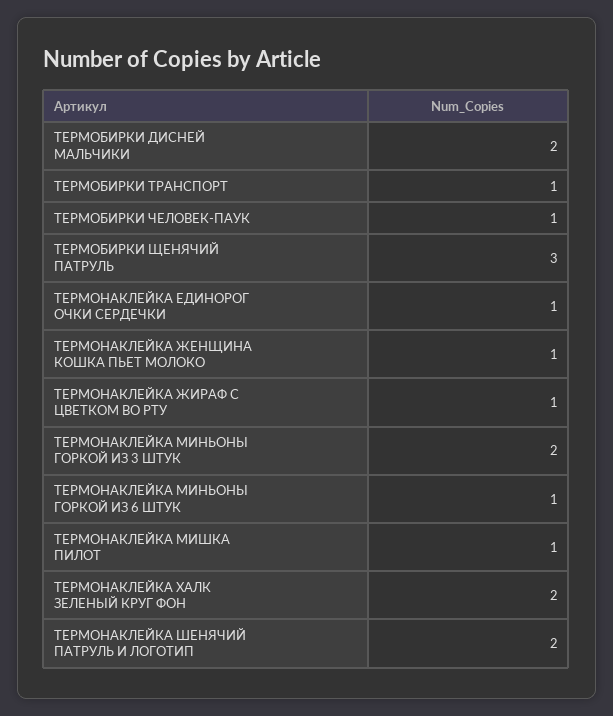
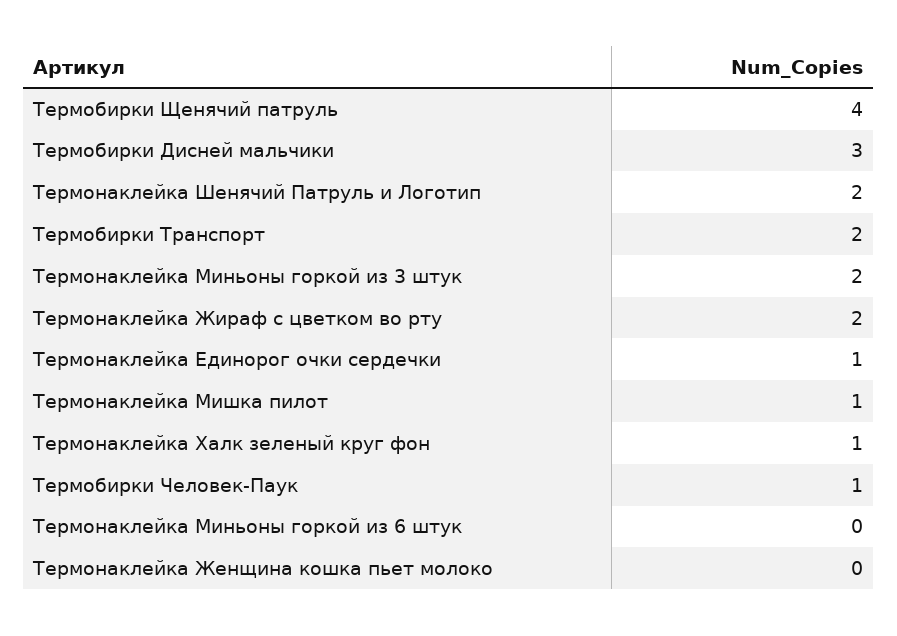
  {
-   "ТЕРМОБИРКИ ДИСНЕЙ МАЛЬЧИКИ": 2,
+   "ТЕРМОБИРКИ ДИСНЕЙ МАЛЬЧИКИ": 3,
-   "ТЕРМОБИРКИ ТРАНСПОРТ": 1,
+   "ТЕРМОБИРКИ ТРАНСПОРТ": 2,
    "ТЕРМОБИРКИ ЧЕЛОВЕК-ПАУК": 1,
-   "ТЕРМОБИРКИ ЩЕНЯЧИЙ ПАТРУЛЬ": 3,
+   "ТЕРМОБИРКИ ЩЕНЯЧИЙ ПАТРУЛЬ": 4,
    "ТЕРМОНАКЛЕЙКА ЕДИНОРОГ ОЧКИ СЕРДЕЧКИ": 1,
-   "ТЕРМОНАКЛЕЙКА ЖЕНЩИНА КОШКА ПЬЕТ МОЛОКО": 1,
+   "ТЕРМОНАКЛЕЙКА ЖЕНЩИНА КОШКА ПЬЕТ МОЛОКО": 0,
-   "ТЕРМОНАКЛЕЙКА ЖИРАФ С ЦВЕТКОМ ВО РТУ": 1,
+   "ТЕРМОНАКЛЕЙКА ЖИРАФ С ЦВЕТКОМ ВО РТУ": 2,
    "ТЕРМОНАКЛЕЙКА МИНЬОНЫ ГОРКОЙ ИЗ 3 ШТУК": 2,
-   "ТЕРМОНАКЛЕЙКА МИНЬОНЫ ГОРКОЙ ИЗ 6 ШТУК": 1,
+   "ТЕРМОНАКЛЕЙКА МИНЬОНЫ ГОРКОЙ ИЗ 6 ШТУК": 0,
    "ТЕРМОНАКЛЕЙКА МИШКА ПИЛОТ": 1,
-   "ТЕРМОНАКЛЕЙКА ХАЛК ЗЕЛЕНЫЙ КРУГ ФОН": 2,
+   "ТЕРМОНАКЛЕЙКА ХАЛК ЗЕЛЕНЫЙ КРУГ ФОН": 1,
    "ТЕРМОНАКЛЕЙКА ШЕНЯЧИЙ ПАТРУЛЬ И ЛОГОТИП": 2
  }

